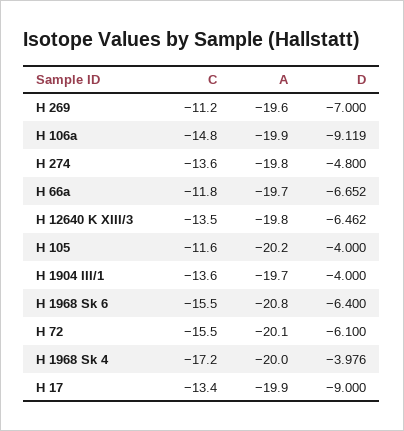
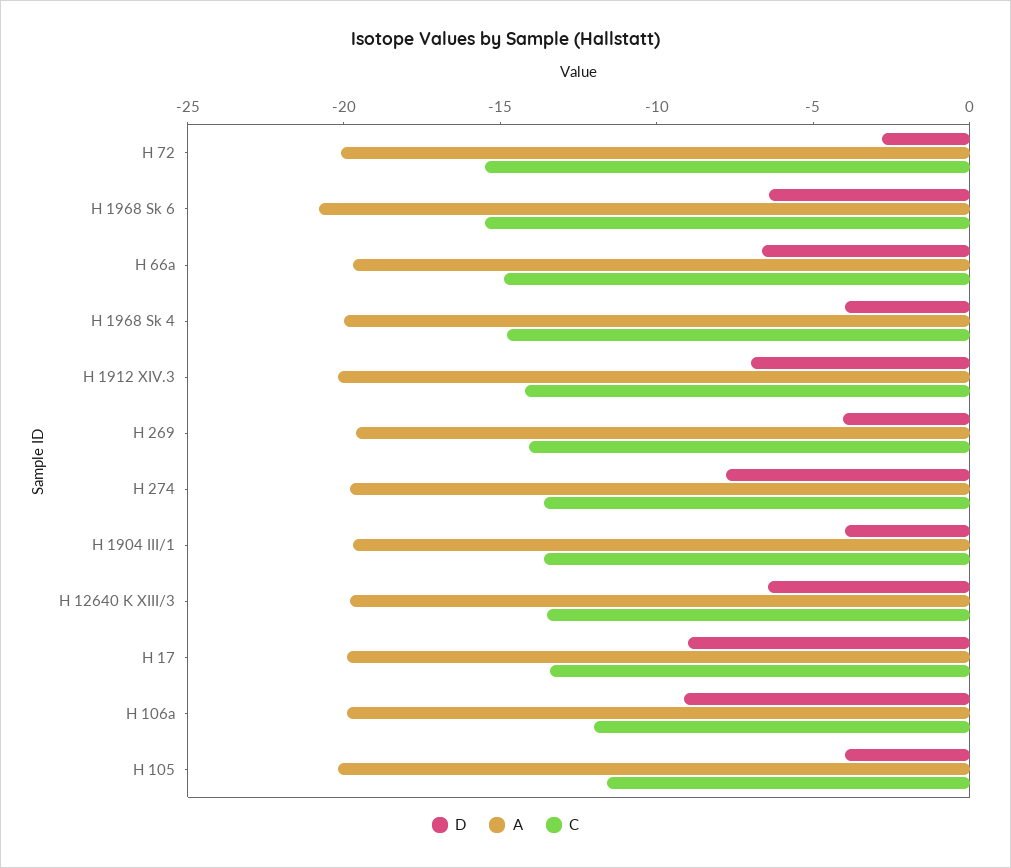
  {
    "C": {
-     "H 269": -11.2,
+     "H 269": -14,
-     "H 106a": -14.8,
+     "H 106a": -12,
      "H 274": -13.6,
-     "H 66a": -11.8,
+     "H 66a": -15,
      "H 12640 K XIII/3": -13.5,
      "H 105": -11.6,
      "H 1904 III/1": -13.6,
      "H 1968 Sk 6": -15.5,
      "H 72": -15.5,
-     "H 1968 Sk 4": -17.2,
+     "H 1968 Sk 4": -15,
-     "H 17": -13.4
+     "H 17": -13.4,
+     "H 1912 XIV.3": -14
    },
    "A": {
      "H 269": -19.6,
      "H 106a": -19.9,
      "H 274": -19.8,
      "H 66a": -19.7,
      "H 12640 K XIII/3": -19.8,
      "H 105": -20.2,
      "H 1904 III/1": -19.7,
      "H 1968 Sk 6": -20.8,
      "H 72": -20.1,
      "H 1968 Sk 4": -20,
-     "H 17": -19.9
+     "H 17": -19.9,
+     "H 1912 XIV.3": -20
    },
    "D": {
-     "H 269": -7,
+     "H 269": -4,
      "H 106a": -9.119,
-     "H 274": -4.8,
+     "H 274": -8,
      "H 66a": -6.652,
      "H 12640 K XIII/3": -6.462,
      "H 105": -4,
      "H 1904 III/1": -4,
      "H 1968 Sk 6": -6.4,
-     "H 72": -6.1,
+     "H 72": -3,
      "H 1968 Sk 4": -3.976,
-     "H 17": -9
+     "H 17": -9,
+     "H 1912 XIV.3": -7
    }
  }

